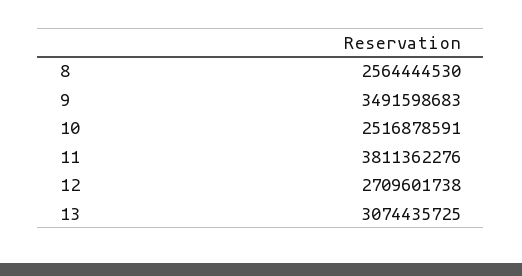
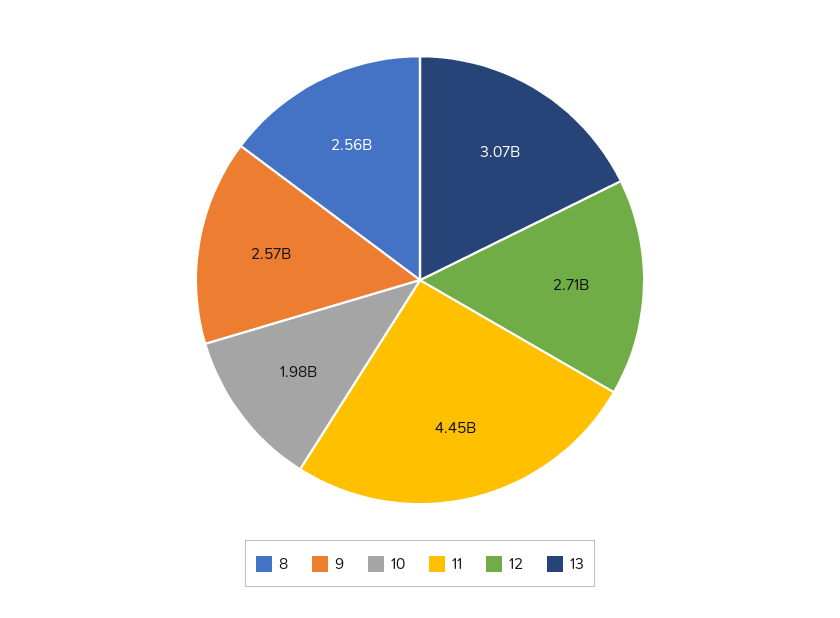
  {
    "8": 2564444530,
-   "9": 3491598683,
+   "9": 2570000000,
-   "10": 2516878591,
+   "10": 1980000000,
-   "11": 3811362276,
+   "11": 4450000000,
    "12": 2709601738,
    "13": 3074435725
  }

